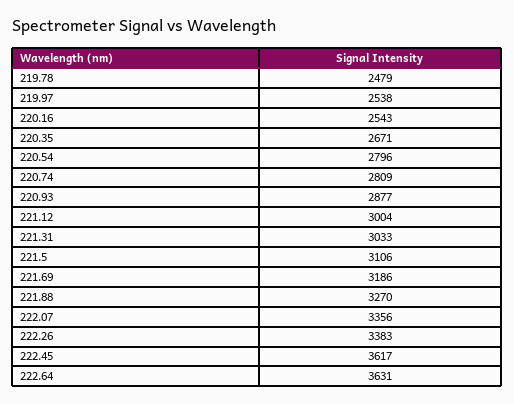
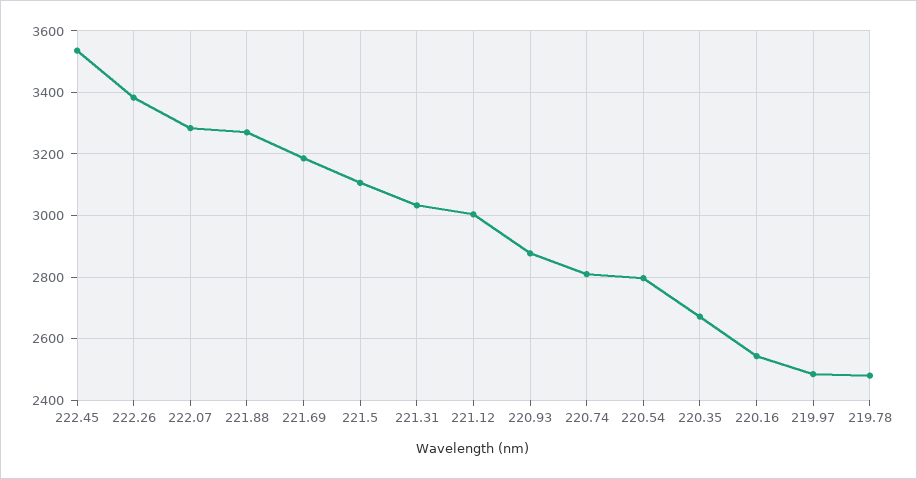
  {
    "219.78": 2479,
-   "219.97": 2538,
+   "219.97": 2480,
    "220.16": 2543,
    "220.35": 2671,
    "220.54": 2796,
    "220.74": 2809,
    "220.93": 2877,
    "221.12": 3004,
    "221.31": 3033,
    "221.5": 3106,
    "221.69": 3186,
    "221.88": 3270,
-   "222.07": 3356,
+   "222.07": 3280,
    "222.26": 3383,
-   "222.45": 3617,
+   "222.45": 3540
-   "222.64": 3631
  }

